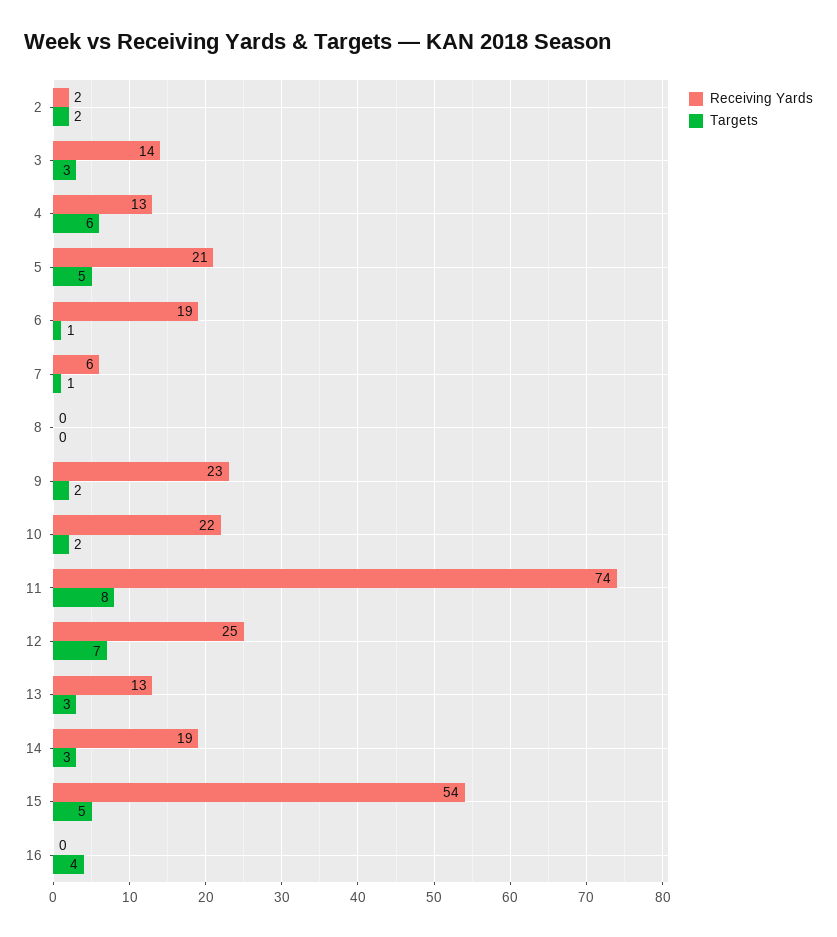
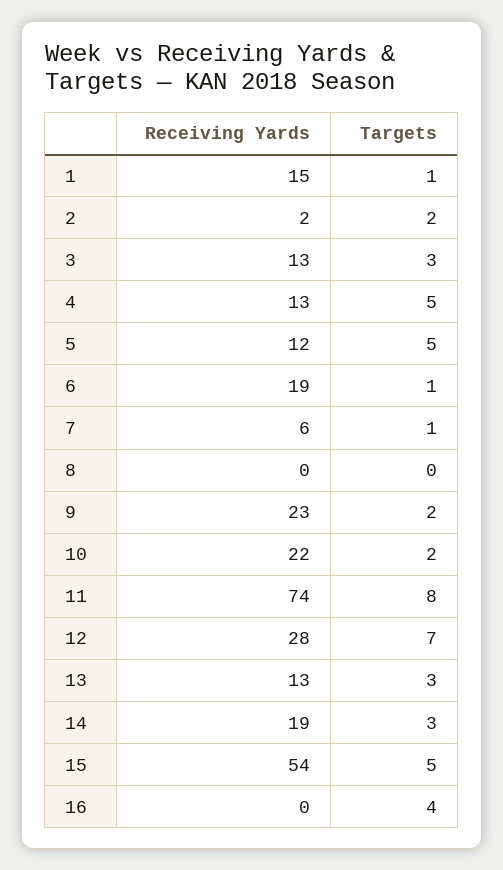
  {
    "Receiving Yards": {
      "2": 2,
-     "3": 14,
+     "3": 13,
      "4": 13,
-     "5": 21,
+     "5": 12,
      "6": 19,
      "7": 6,
      "8": 0,
      "9": 23,
      "10": 22,
      "11": 74,
-     "12": 25,
+     "12": 28,
      "13": 13,
      "14": 19,
      "15": 54,
-     "16": 0
+     "16": 0,
+     "1": 15
    },
    "Targets": {
      "2": 2,
      "3": 3,
-     "4": 6,
+     "4": 5,
      "5": 5,
      "6": 1,
      "7": 1,
      "8": 0,
      "9": 2,
      "10": 2,
      "11": 8,
      "12": 7,
      "13": 3,
      "14": 3,
      "15": 5,
-     "16": 4
+     "16": 4,
+     "1": 1
    }
  }

